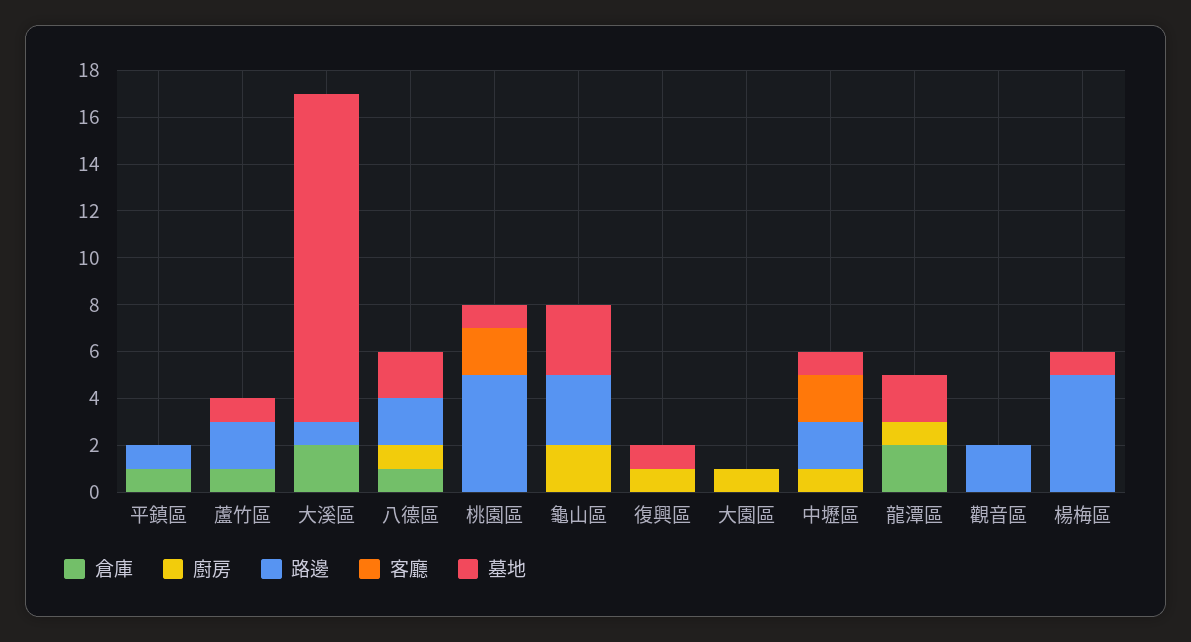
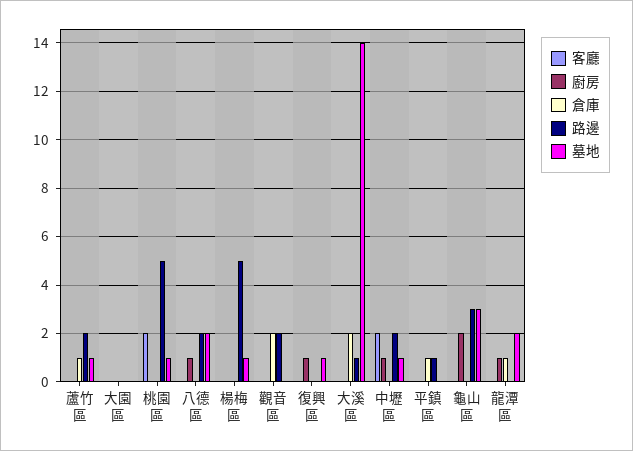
  {
    "倉庫": {
      "平鎮區": 1,
      "蘆竹區": 1,
      "大溪區": 2,
-     "八德區": 1,
+     "八德區": 0,
      "桃園區": 0,
      "龜山區": 0,
      "復興區": 0,
      "大園區": 0,
      "中壢區": 0,
-     "龍潭區": 2,
+     "龍潭區": 1,
-     "觀音區": 0,
+     "觀音區": 2,
      "楊梅區": 0
    },
    "廚房": {
      "平鎮區": 0,
      "蘆竹區": 0,
      "大溪區": 0,
      "八德區": 1,
      "桃園區": 0,
      "龜山區": 2,
      "復興區": 1,
-     "大園區": 1,
+     "大園區": 0,
      "中壢區": 1,
      "龍潭區": 1,
      "觀音區": 0,
      "楊梅區": 0
    },
    "路邊": {
      "平鎮區": 1,
      "蘆竹區": 2,
      "大溪區": 1,
      "八德區": 2,
      "桃園區": 5,
      "龜山區": 3,
      "復興區": 0,
      "大園區": 0,
      "中壢區": 2,
      "龍潭區": 0,
      "觀音區": 2,
      "楊梅區": 5
    },
    "客廳": {
      "平鎮區": 0,
      "蘆竹區": 0,
      "大溪區": 0,
      "八德區": 0,
      "桃園區": 2,
      "龜山區": 0,
      "復興區": 0,
      "大園區": 0,
      "中壢區": 2,
      "龍潭區": 0,
      "觀音區": 0,
      "楊梅區": 0
    },
    "墓地": {
      "平鎮區": 0,
      "蘆竹區": 1,
      "大溪區": 14,
      "八德區": 2,
      "桃園區": 1,
      "龜山區": 3,
      "復興區": 1,
      "大園區": 0,
      "中壢區": 1,
      "龍潭區": 2,
      "觀音區": 0,
      "楊梅區": 1
    }
  }

